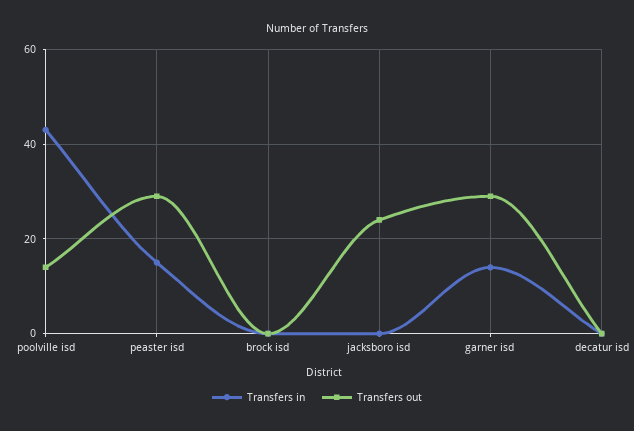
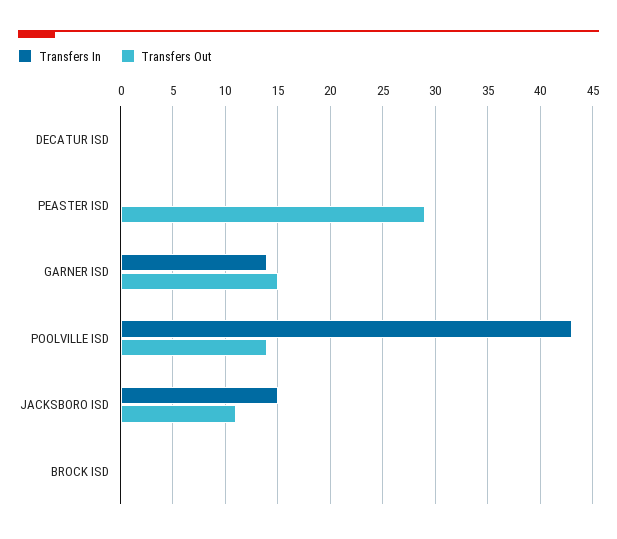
  {
    "Transfers in": {
      "poolville isd": 43,
-     "peaster isd": 15,
+     "peaster isd": 0,
      "brock isd": 0,
-     "jacksboro isd": 0,
+     "jacksboro isd": 15,
      "garner isd": 14,
      "decatur isd": 0
    },
    "Transfers out": {
      "poolville isd": 14,
      "peaster isd": 29,
      "brock isd": 0,
-     "jacksboro isd": 25,
+     "jacksboro isd": 11,
-     "garner isd": 30,
+     "garner isd": 15,
      "decatur isd": 0
    }
  }

